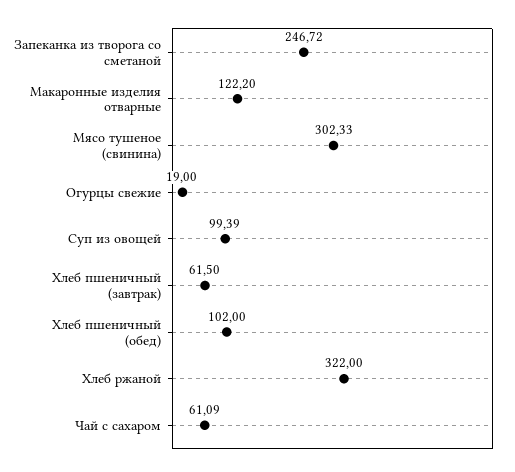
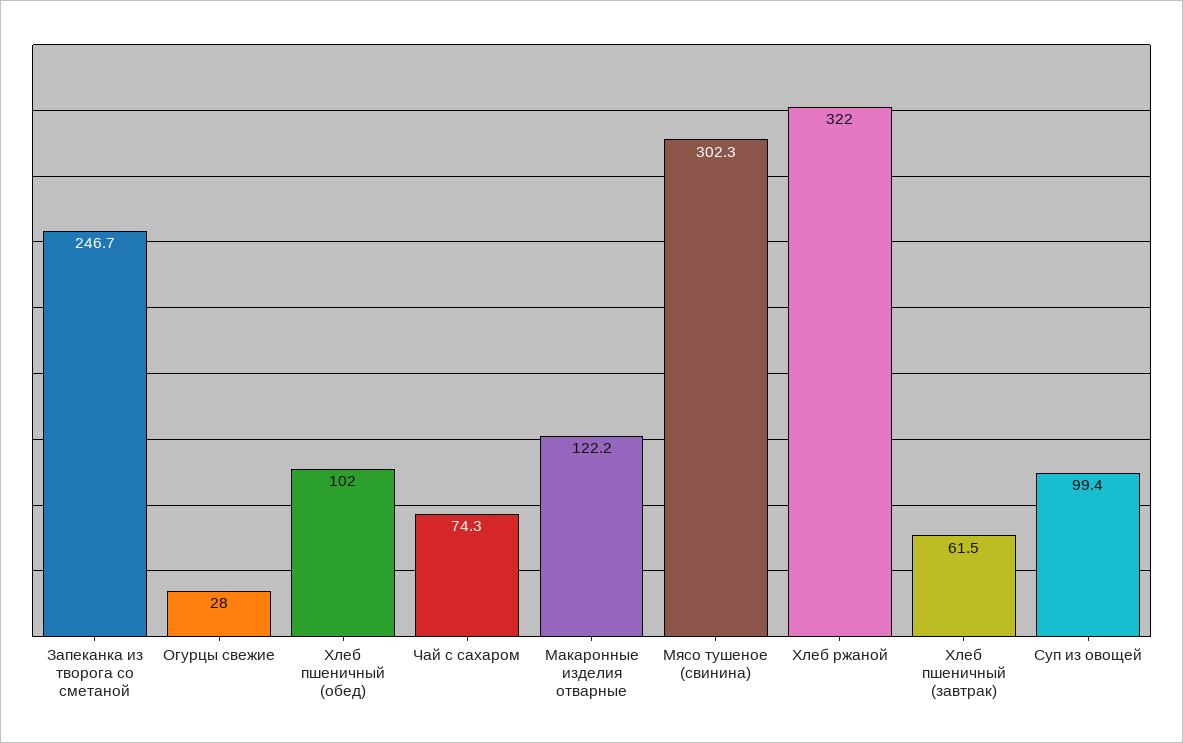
  {
    "Запеканка из творога со сметаной": 246.72,
    "Макаронные изделия отварные": 122.2,
    "Мясо тушеное (свинина)": 302.33,
-   "Огурцы свежие": 19,
+   "Огурцы свежие": 28,
    "Суп из овощей": 99.39,
    "Хлеб пшеничный (завтрак)": 61.5,
    "Хлеб пшеничный (обед)": 102,
    "Хлеб ржаной": 322,
-   "Чай с сахаром": 61.09
+   "Чай с сахаром": 74.3
  }

